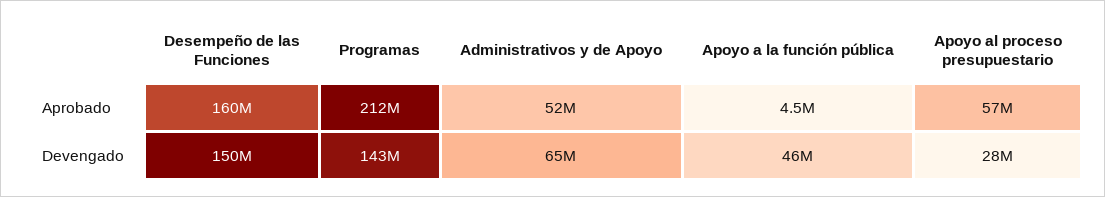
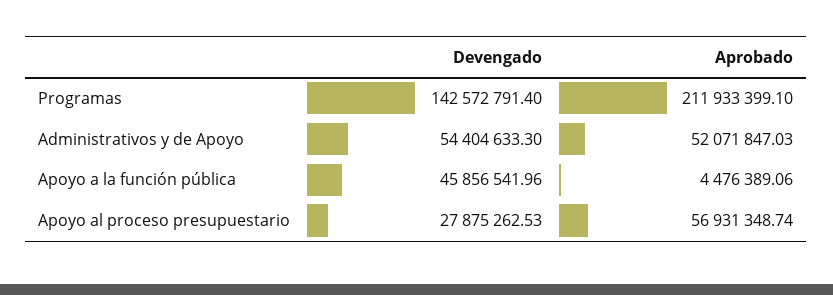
  {
-   "Desempeño de las Funciones": {
-     "Aprobado": 160000000,
-     "Devengado": 150000000
-   },
    "Programas": {
      "Aprobado": 211933399.1,
      "Devengado": 142572791.4
    },
    "Administrativos y de Apoyo": {
      "Aprobado": 52071847.03,
-     "Devengado": 65000000
+     "Devengado": 54404633.3
    },
    "Apoyo a la función pública": {
      "Aprobado": 4476389.06,
      "Devengado": 45856541.96
    },
    "Apoyo al proceso presupuestario": {
      "Aprobado": 56931348.74,
      "Devengado": 27875262.53
    }
  }

